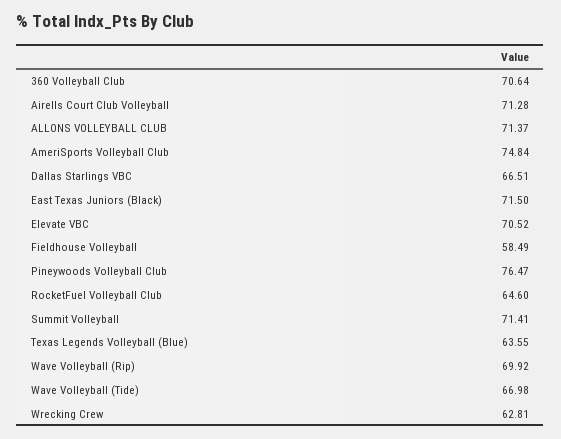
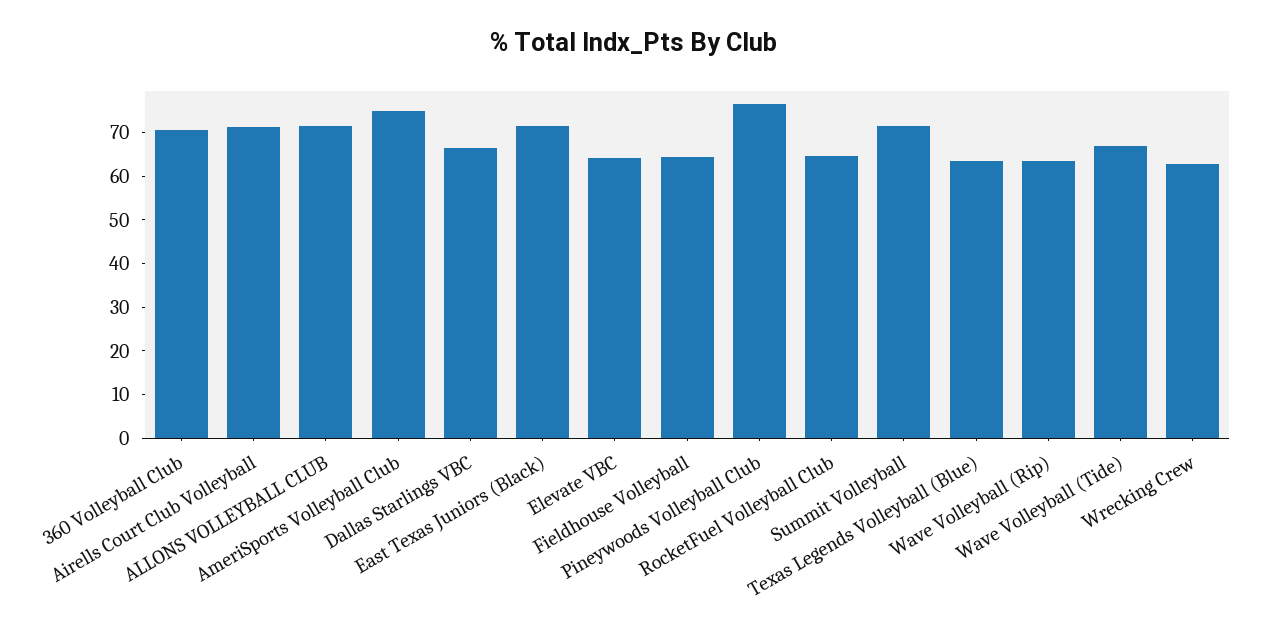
  {
    "360 Volleyball Club": 70.64,
    "Airells Court Club Volleyball": 71.28,
    "ALLONS VOLLEYBALL CLUB": 71.37,
    "AmeriSports Volleyball Club": 74.84,
    "Dallas Starlings VBC": 66.51,
    "East Texas Juniors (Black)": 71.5,
-   "Elevate VBC": 70.52,
+   "Elevate VBC": 64,
-   "Fieldhouse Volleyball": 58.49,
+   "Fieldhouse Volleyball": 64,
    "Pineywoods Volleyball Club": 76.47,
    "RocketFuel Volleyball Club": 64.6,
    "Summit Volleyball": 71.41,
    "Texas Legends Volleyball (Blue)": 63.55,
-   "Wave Volleyball (Rip)": 69.92,
+   "Wave Volleyball (Rip)": 64,
    "Wave Volleyball (Tide)": 66.98,
    "Wrecking Crew": 62.81
  }

